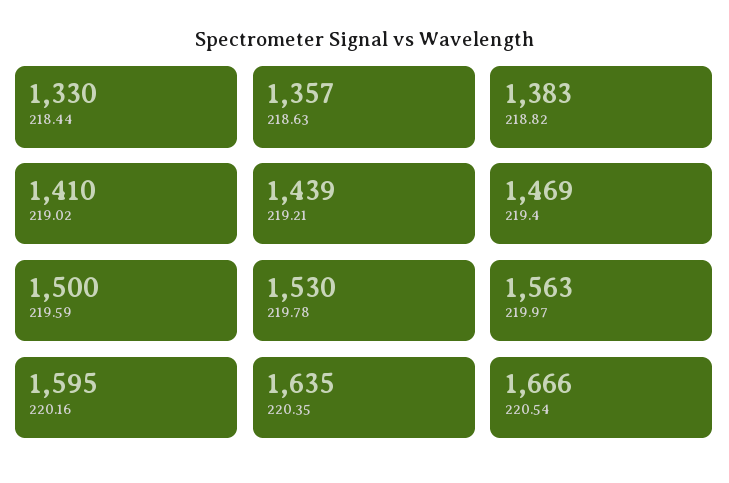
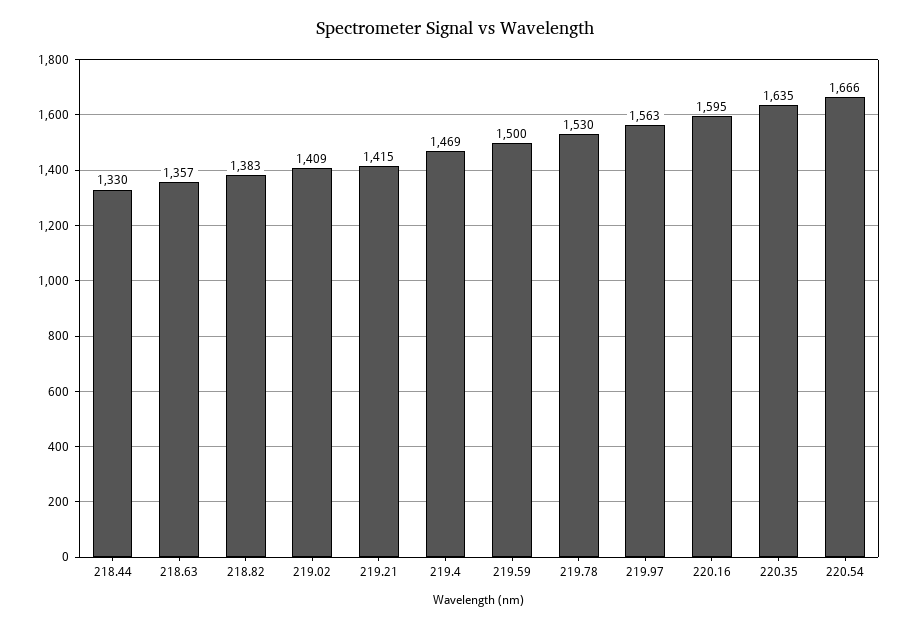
  {
    "218.44": 1330,
    "218.63": 1357,
    "218.82": 1383,
-   "219.02": 1410,
+   "219.02": 1409,
-   "219.21": 1439,
+   "219.21": 1415,
    "219.4": 1469,
    "219.59": 1500,
    "219.78": 1530,
    "219.97": 1563,
    "220.16": 1595,
    "220.35": 1635,
    "220.54": 1666
  }

